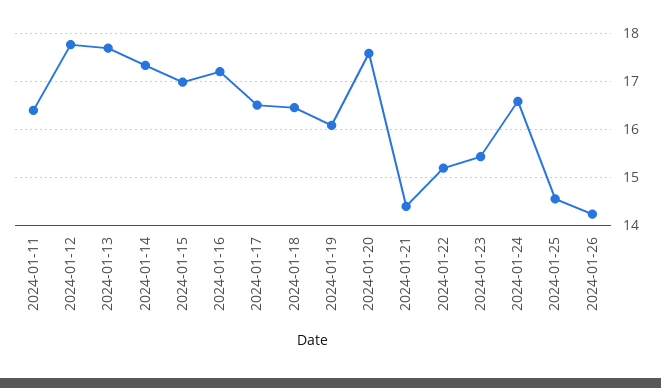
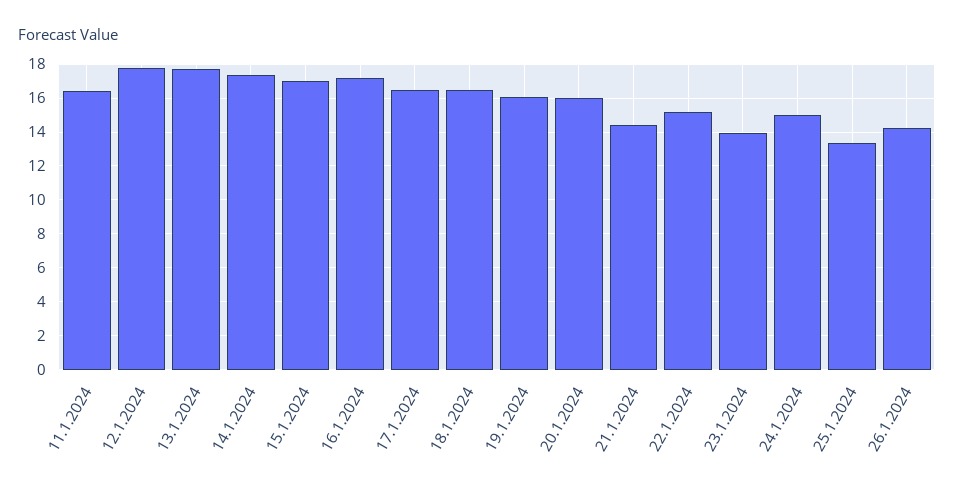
  {
    "2024-01-11": 16.4,
    "2024-01-12": 17.8,
    "2024-01-13": 17.6,
    "2024-01-14": 17.4,
    "2024-01-15": 17,
    "2024-01-16": 17.2,
    "2024-01-17": 16.6,
    "2024-01-18": 16.4,
    "2024-01-19": 16,
-   "2024-01-20": 17.6,
+   "2024-01-20": 16,
    "2024-01-21": 14.4,
    "2024-01-22": 15.2,
-   "2024-01-23": 15.4,
+   "2024-01-23": 14,
-   "2024-01-24": 16.6,
+   "2024-01-24": 15,
-   "2024-01-25": 14.6,
+   "2024-01-25": 13.5,
    "2024-01-26": 14.2
  }

